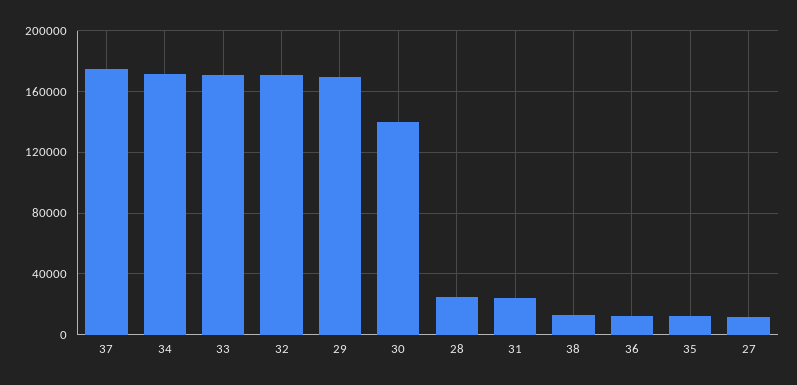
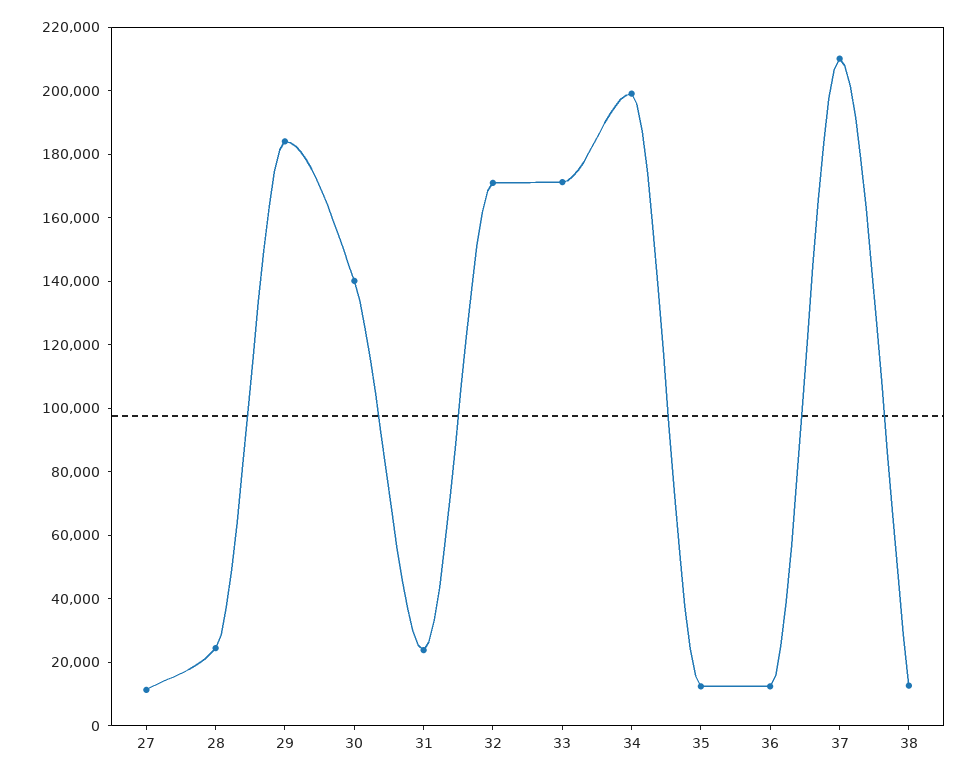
  {
-   "37": 175000,
+   "37": 210000,
-   "34": 170000,
+   "34": 200000,
    "33": 170000,
    "32": 170000,
-   "29": 170000,
+   "29": 185000,
    "30": 140000,
    "28": 25000,
    "31": 25000,
    "38": 15000,
    "36": 10000,
    "35": 10000,
    "27": 10000
  }

